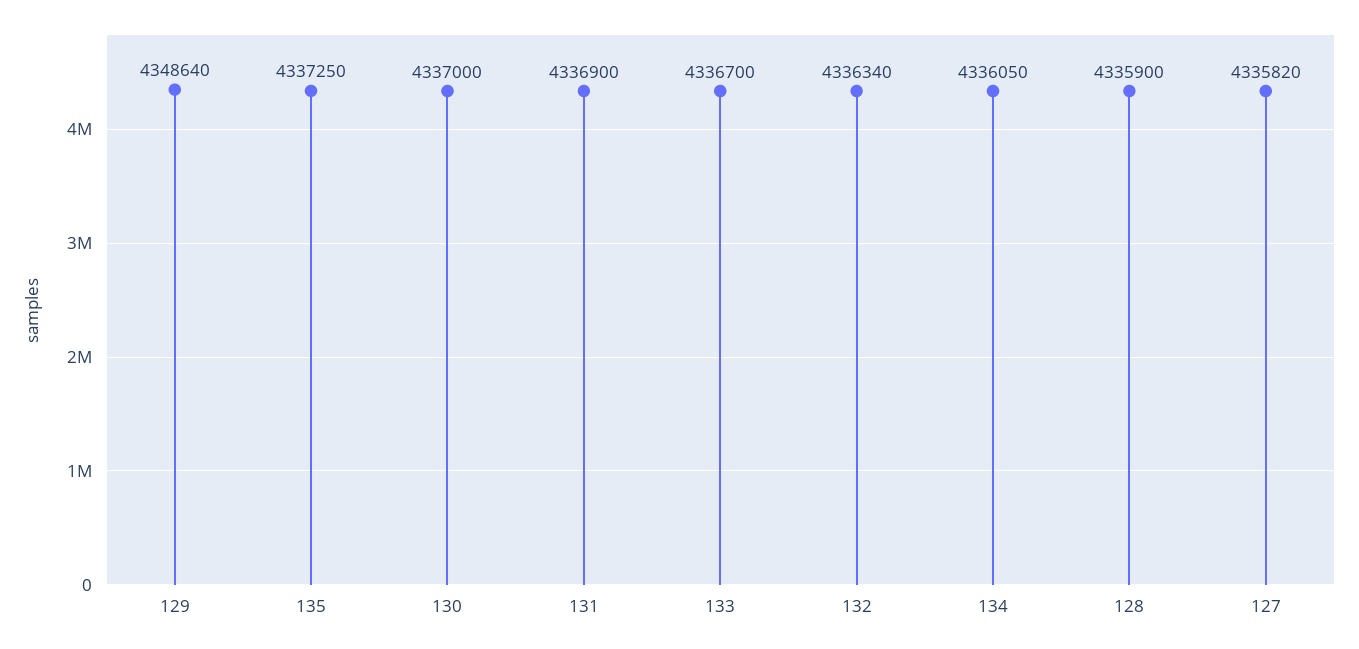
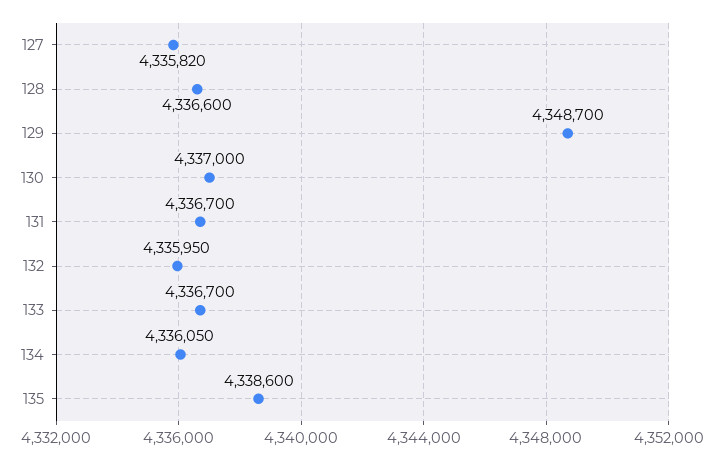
  {
-   "129": 4348640,
+   "129": 4348700,
-   "135": 4337250,
+   "135": 4338600,
    "130": 4337000,
-   "131": 4336900,
+   "131": 4336700,
    "133": 4336700,
-   "132": 4336340,
+   "132": 4335950,
    "134": 4336050,
-   "128": 4335900,
+   "128": 4336600,
    "127": 4335820
  }

